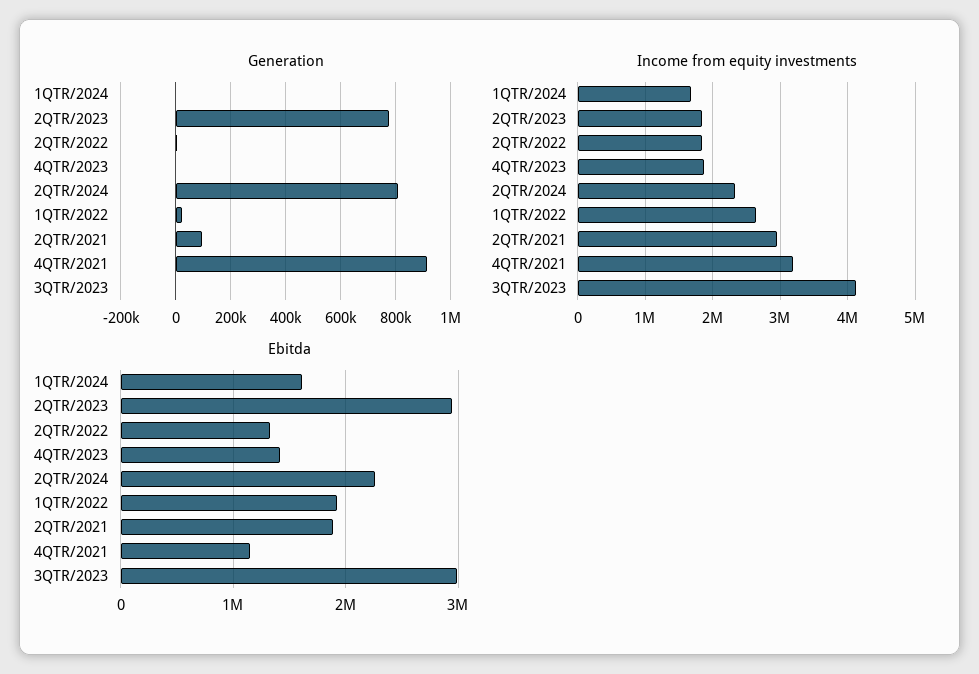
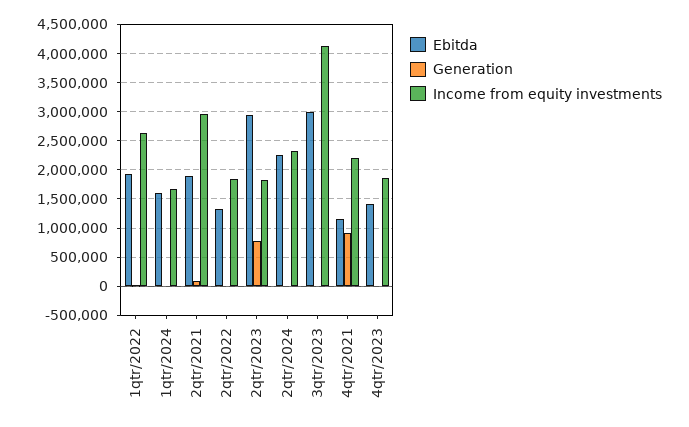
  {
    "Generation": {
      "1QTR/2024": 0,
      "2QTR/2023": 775000,
      "2QTR/2022": 0,
      "4QTR/2023": 0,
-     "2QTR/2024": 800000,
+     "2QTR/2024": 0,
      "1QTR/2022": 25000,
      "2QTR/2021": 100000,
      "4QTR/2021": 925000,
      "3QTR/2023": 0
    },
    "Income from equity investments": {
      "1QTR/2024": 1700000,
      "2QTR/2023": 1800000,
      "2QTR/2022": 1800000,
      "4QTR/2023": 1900000,
      "2QTR/2024": 2300000,
      "1QTR/2022": 2600000,
      "2QTR/2021": 3000000,
-     "4QTR/2021": 3200000,
+     "4QTR/2021": 2250000,
      "3QTR/2023": 4100000
    },
    "Ebitda": {
      "1QTR/2024": 1600000,
      "2QTR/2023": 2900000,
      "2QTR/2022": 1300000,
      "4QTR/2023": 1400000,
      "2QTR/2024": 2300000,
      "1QTR/2022": 1900000,
      "2QTR/2021": 1900000,
      "4QTR/2021": 1200000,
      "3QTR/2023": 3000000
    }
  }

